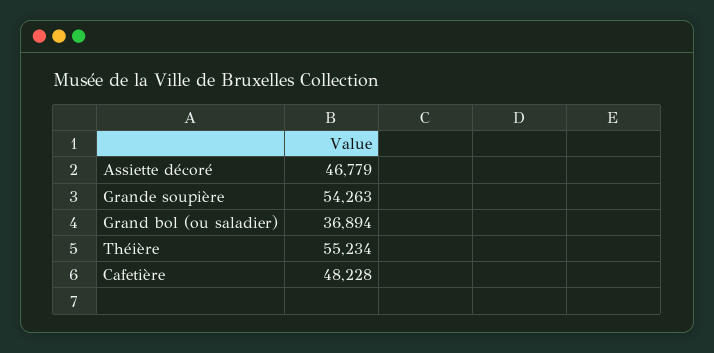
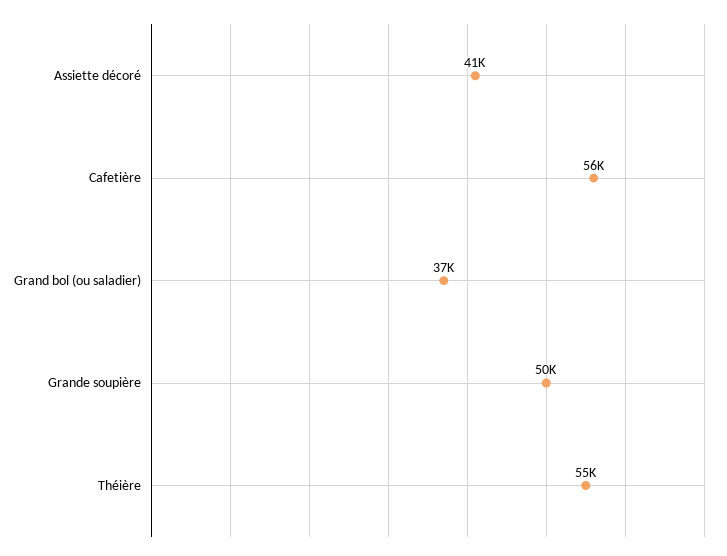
  {
-   "Assiette décoré": 46779,
+   "Assiette décoré": 41000,
-   "Grande soupière": 54263,
+   "Grande soupière": 50000,
    "Grand bol (ou saladier)": 36894,
    "Théière": 55234,
-   "Cafetière": 48228
+   "Cafetière": 56000
  }

